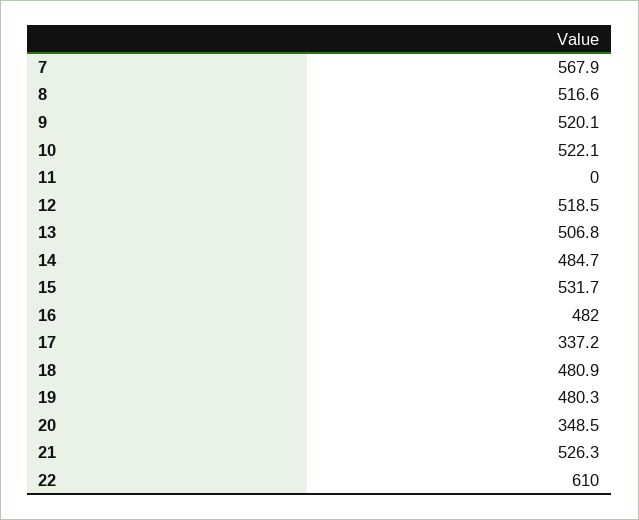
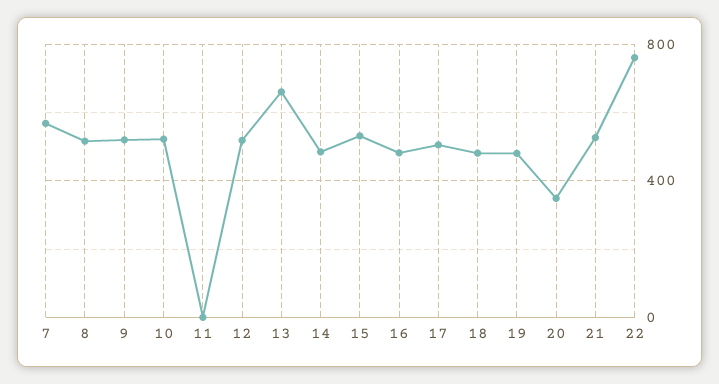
  {
    "7": 567.9,
    "8": 516.6,
    "9": 520.1,
    "10": 522.1,
    "11": 0,
    "12": 518.5,
-   "13": 506.8,
+   "13": 650,
    "14": 484.7,
    "15": 531.7,
    "16": 482,
-   "17": 337.2,
+   "17": 500,
    "18": 480.9,
    "19": 480.3,
    "20": 348.5,
    "21": 526.3,
-   "22": 610
+   "22": 750
  }

